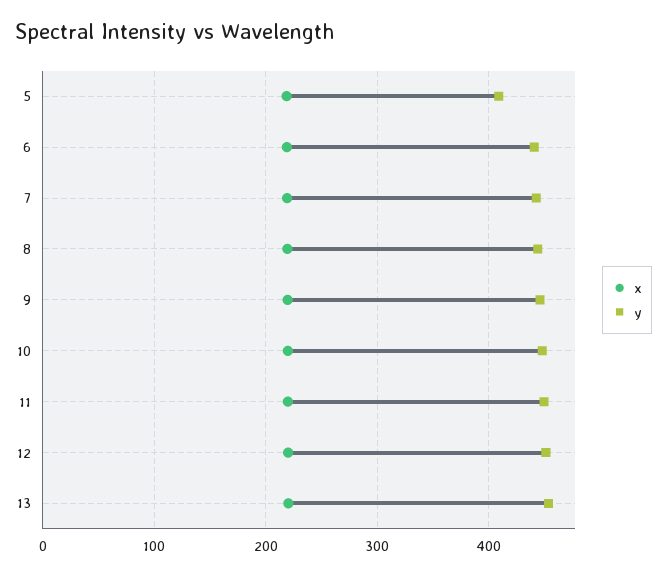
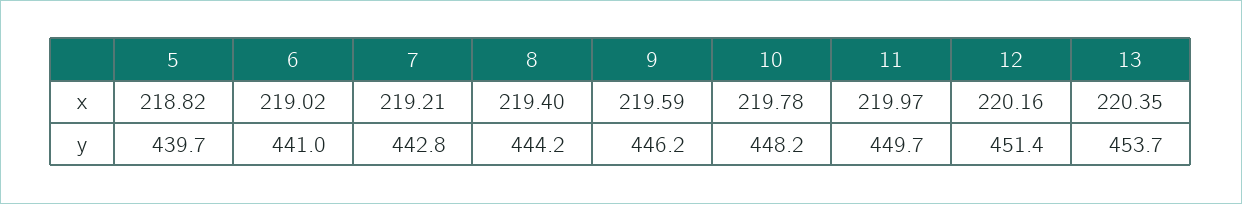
  {
    "x": {
      "5": 218.82,
      "6": 219.02,
      "7": 219.21,
      "8": 219.4,
      "9": 219.59,
      "10": 219.78,
      "11": 219.97,
      "12": 220.16,
      "13": 220.35
    },
    "y": {
-     "5": 410,
+     "5": 439.7,
      "6": 441,
      "7": 442.8,
      "8": 444.2,
      "9": 446.2,
      "10": 448.2,
      "11": 449.7,
      "12": 451.4,
      "13": 453.7
    }
  }

